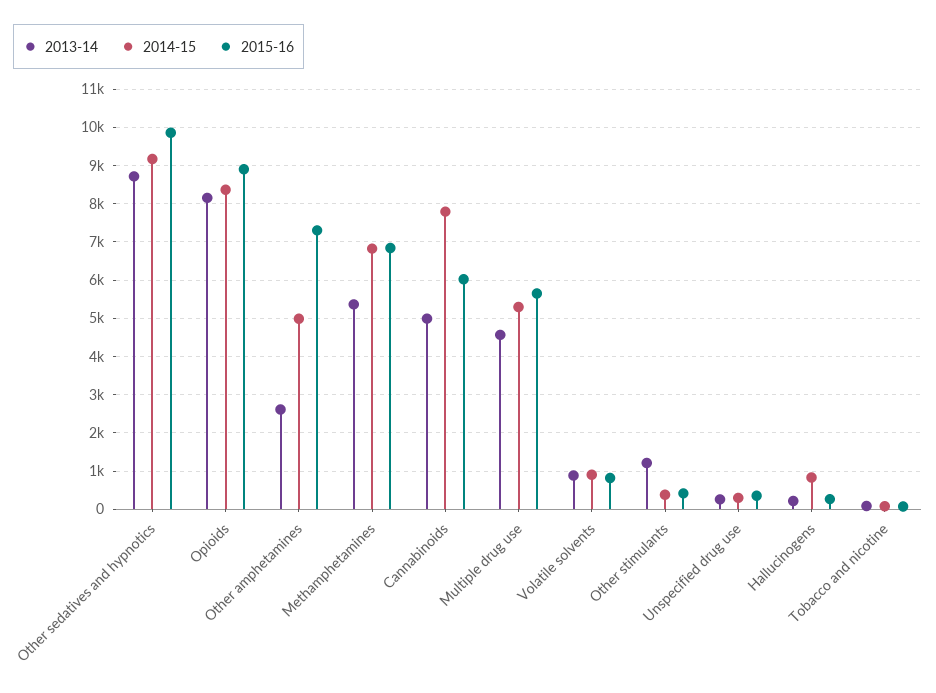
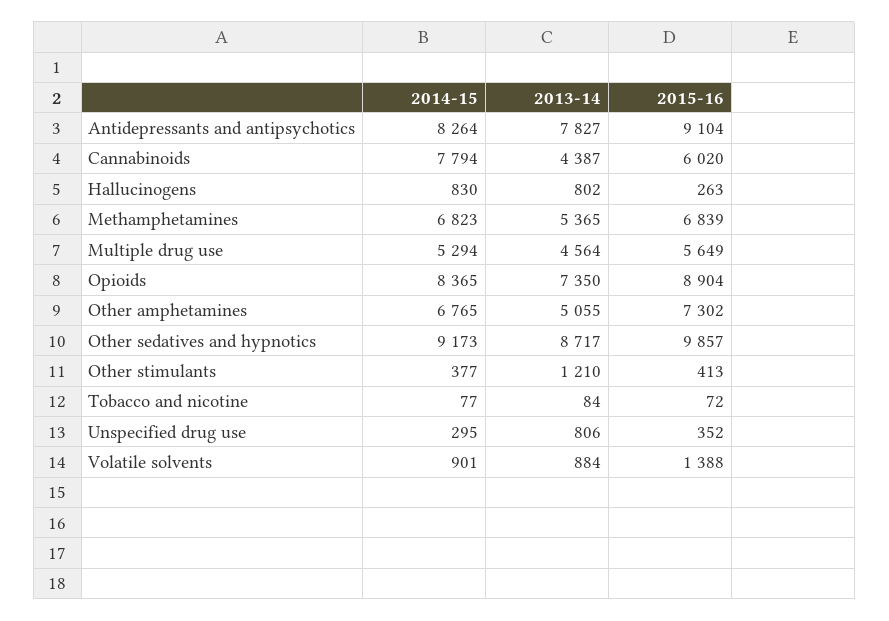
  {
    "2013-14": {
      "Other sedatives and hypnotics": 8717,
-     "Opioids": 8200,
+     "Opioids": 7350,
-     "Other amphetamines": 2600,
+     "Other amphetamines": 5055,
      "Methamphetamines": 5365,
-     "Cannabinoids": 5000,
+     "Cannabinoids": 4387,
      "Multiple drug use": 4564,
      "Volatile solvents": 884,
      "Other stimulants": 1210,
-     "Unspecified drug use": 200,
+     "Unspecified drug use": 806,
-     "Hallucinogens": 200,
+     "Hallucinogens": 802,
-     "Tobacco and nicotine": 84
+     "Tobacco and nicotine": 84,
+     "Antidepressants and antipsychotics": 7827
    },
    "2014-15": {
      "Other sedatives and hypnotics": 9173,
      "Opioids": 8365,
-     "Other amphetamines": 5000,
+     "Other amphetamines": 6765,
      "Methamphetamines": 6823,
      "Cannabinoids": 7794,
      "Multiple drug use": 5294,
      "Volatile solvents": 901,
      "Other stimulants": 377,
      "Unspecified drug use": 295,
      "Hallucinogens": 830,
-     "Tobacco and nicotine": 77
+     "Tobacco and nicotine": 77,
+     "Antidepressants and antipsychotics": 8264
    },
    "2015-16": {
      "Other sedatives and hypnotics": 9857,
      "Opioids": 8904,
      "Other amphetamines": 7302,
      "Methamphetamines": 6839,
      "Cannabinoids": 6020,
      "Multiple drug use": 5649,
-     "Volatile solvents": 800,
+     "Volatile solvents": 1388,
      "Other stimulants": 413,
      "Unspecified drug use": 352,
      "Hallucinogens": 263,
-     "Tobacco and nicotine": 72
+     "Tobacco and nicotine": 72,
+     "Antidepressants and antipsychotics": 9104
    }
  }

